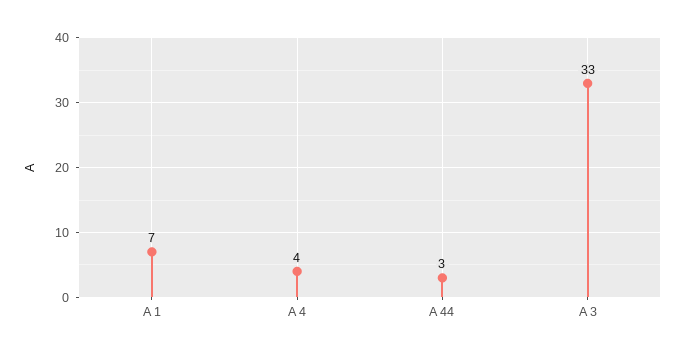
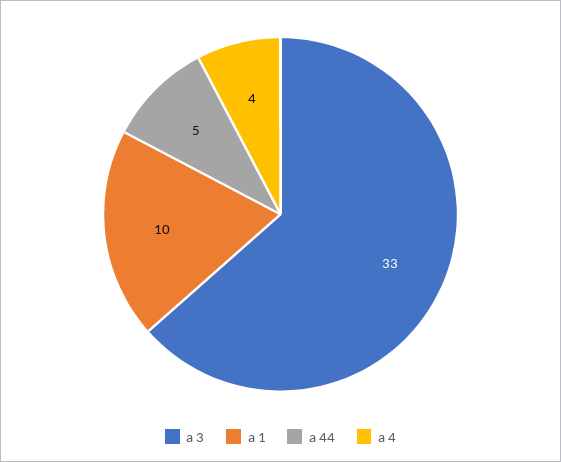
  {
-   "A 1": 7,
+   "A 1": 10,
    "A 4": 4,
-   "A 44": 3,
+   "A 44": 5,
    "A 3": 33
  }

